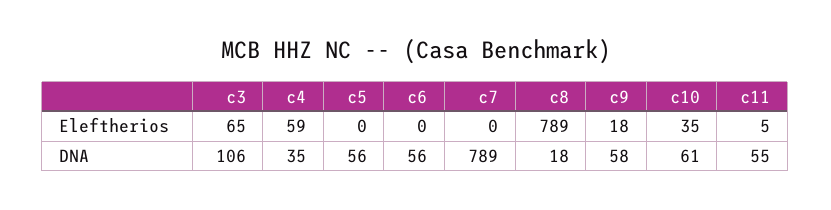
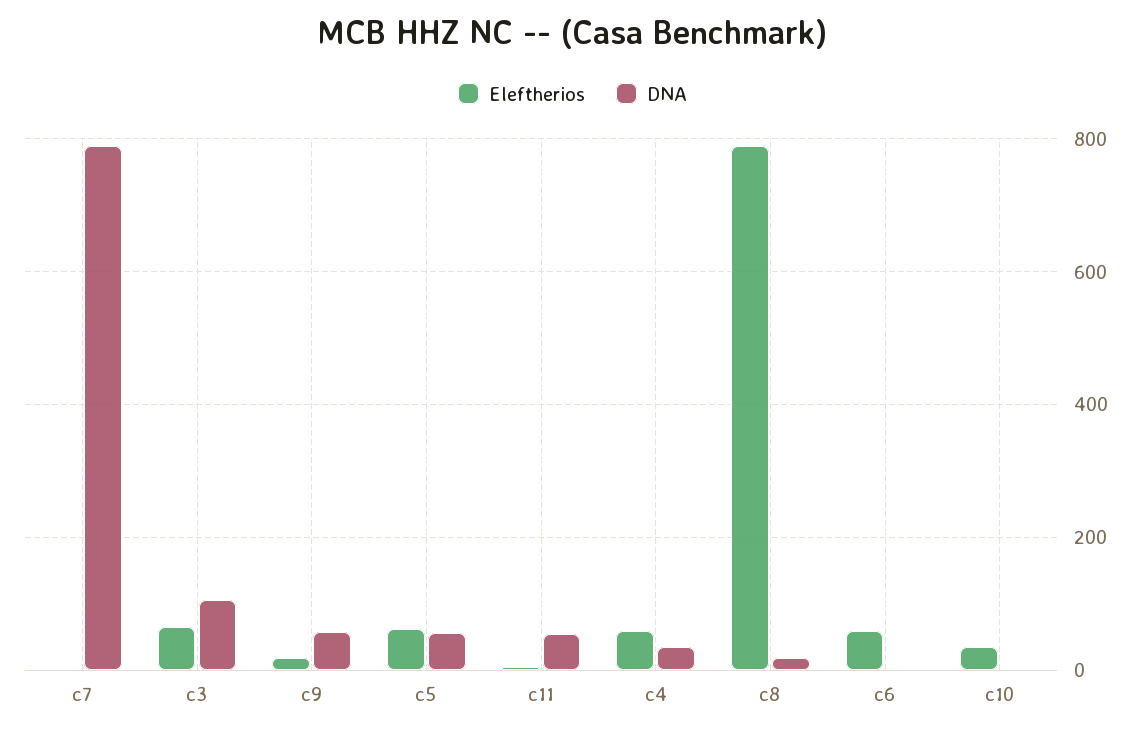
  {
    "Eleftherios": {
      "c3": 65,
      "c4": 59,
-     "c5": 0,
+     "c5": 60,
-     "c6": 0,
+     "c6": 60,
      "c7": 0,
      "c8": 789,
      "c9": 18,
      "c10": 35,
      "c11": 5
    },
    "DNA": {
      "c3": 106,
      "c4": 35,
      "c5": 56,
-     "c6": 56,
+     "c6": 0,
      "c7": 789,
      "c8": 18,
      "c9": 58,
-     "c10": 61,
+     "c10": 0,
      "c11": 55
    }
  }

